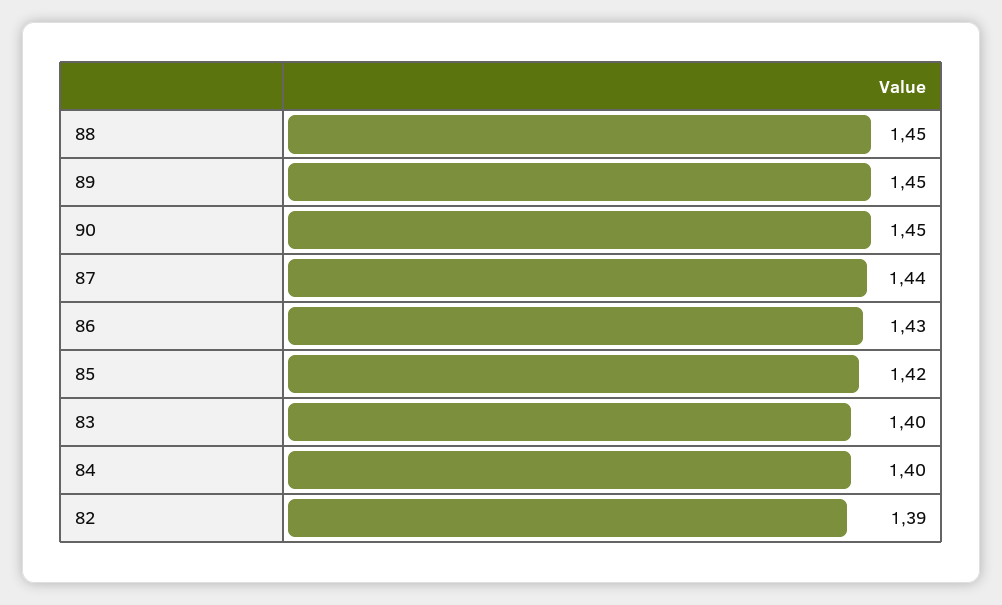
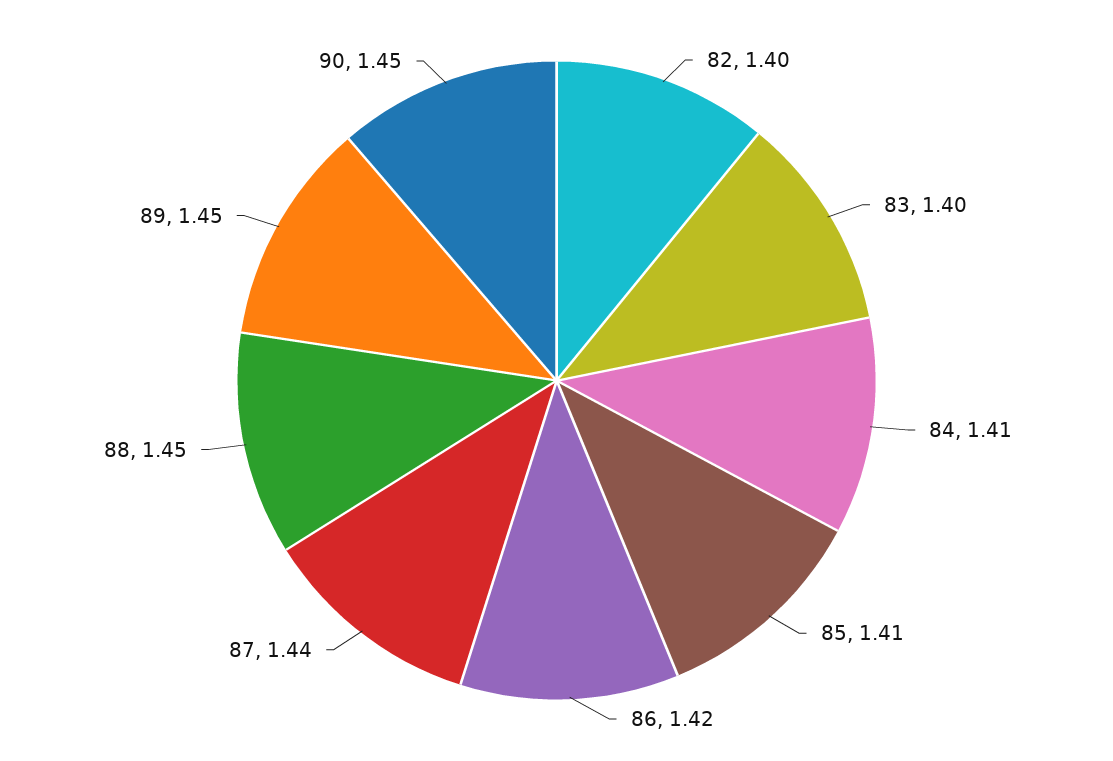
  {
    "88": 1.45,
    "89": 1.45,
    "90": 1.45,
    "87": 1.44,
-   "86": 1.43,
+   "86": 1.42,
-   "85": 1.42,
+   "85": 1.41,
    "83": 1.4,
-   "84": 1.4,
+   "84": 1.41,
-   "82": 1.39
+   "82": 1.4
  }

